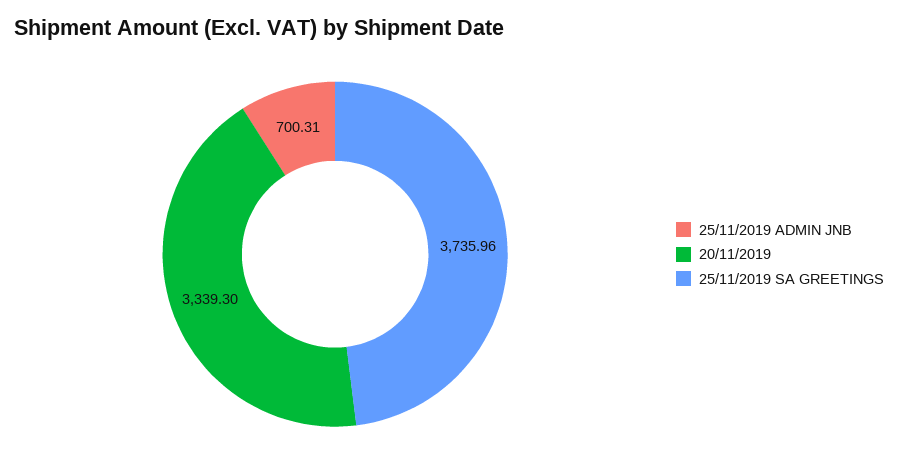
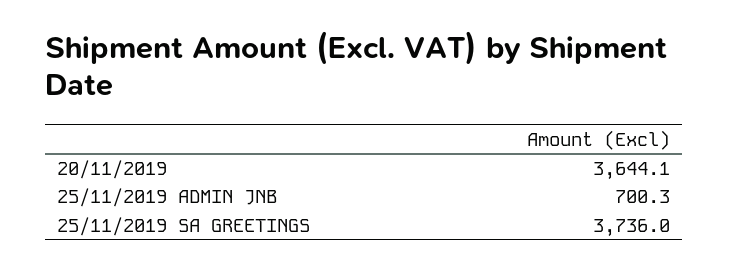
  {
    "25/11/2019 ADMIN JNB": 700.31,
-   "20/11/2019": 3339.3,
+   "20/11/2019": 3644.1,
    "25/11/2019 SA GREETINGS": 3735.96
  }

